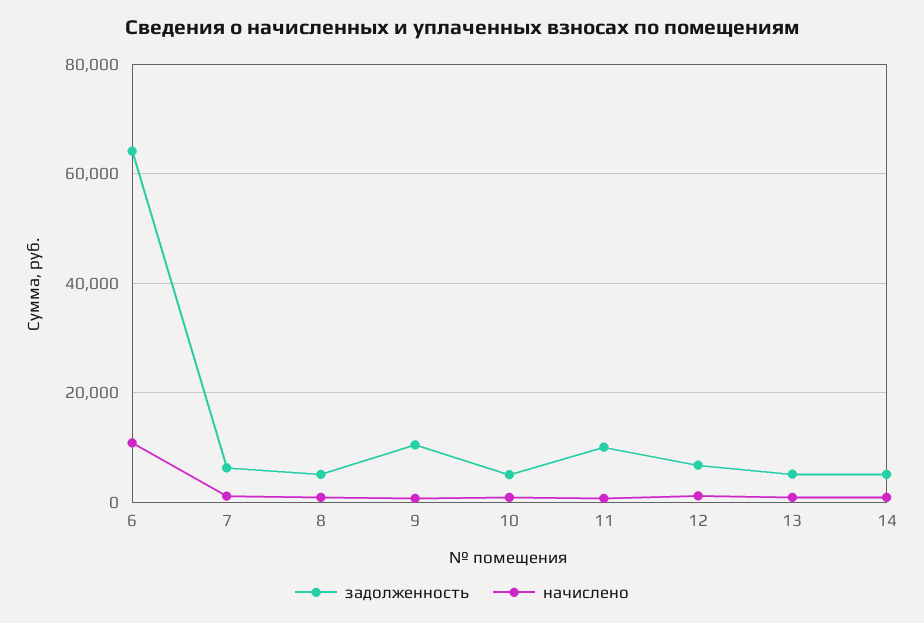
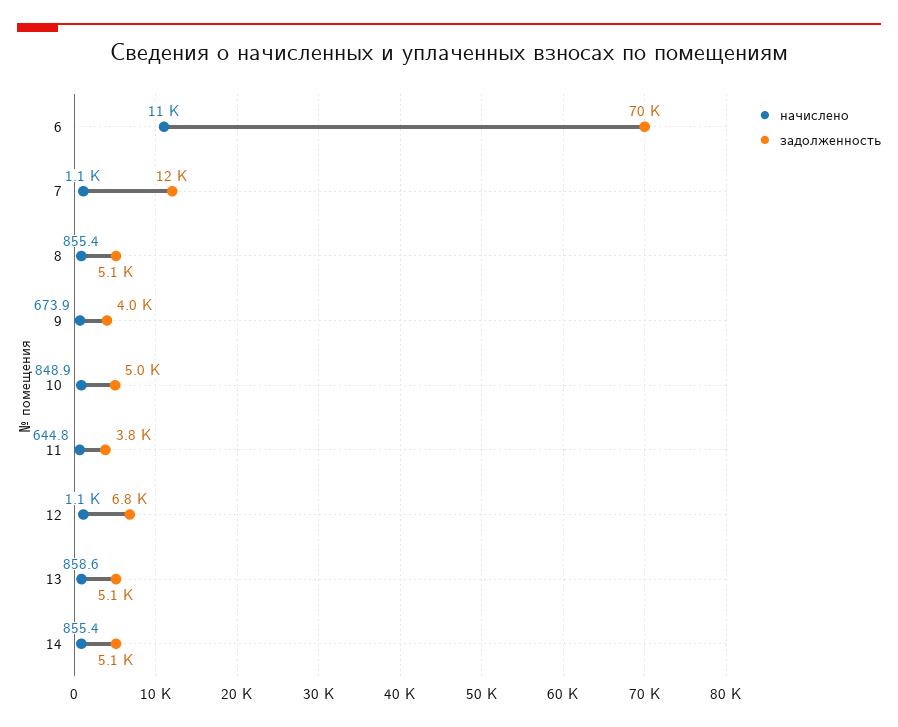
  {
    "задолженность": {
-     "6": 64000,
+     "6": 70000,
-     "7": 6000,
+     "7": 12000,
      "8": 5100,
-     "9": 10000,
+     "9": 4000,
      "10": 5000,
-     "11": 10000,
+     "11": 3800,
      "12": 6800,
      "13": 5100,
      "14": 5100
    },
    "начислено": {
      "6": 11000,
      "7": 1100,
      "8": 855.4,
      "9": 673.9,
      "10": 848.9,
      "11": 644.8,
      "12": 1100,
      "13": 858.6,
      "14": 855.4
    }
  }

